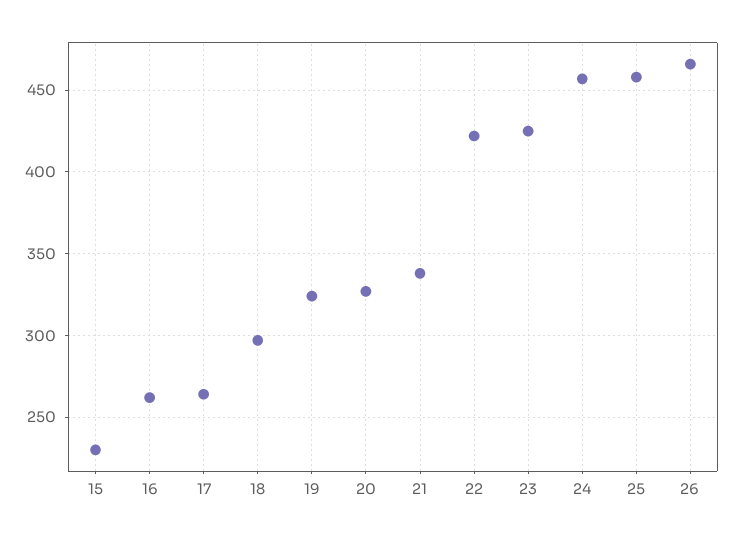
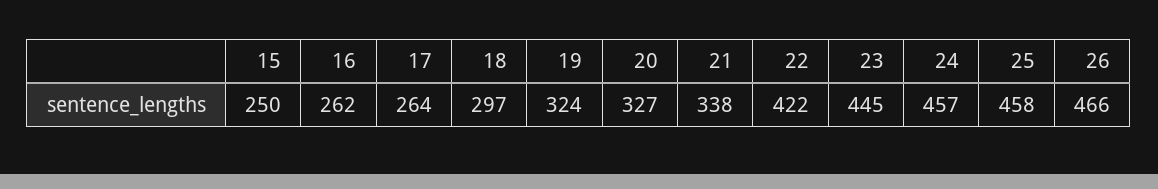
  {
-   "15": 230,
+   "15": 250,
    "16": 262,
    "17": 264,
    "18": 297,
    "19": 324,
    "20": 327,
    "21": 338,
    "22": 422,
-   "23": 425,
+   "23": 445,
    "24": 457,
    "25": 458,
    "26": 466
  }

